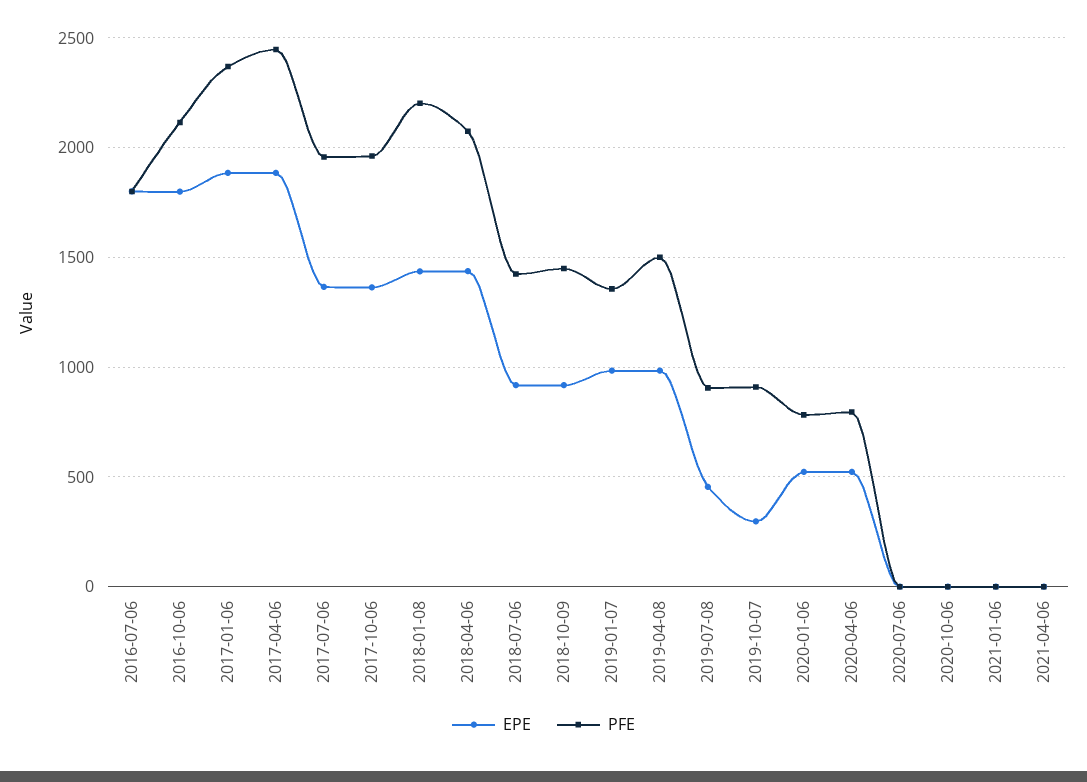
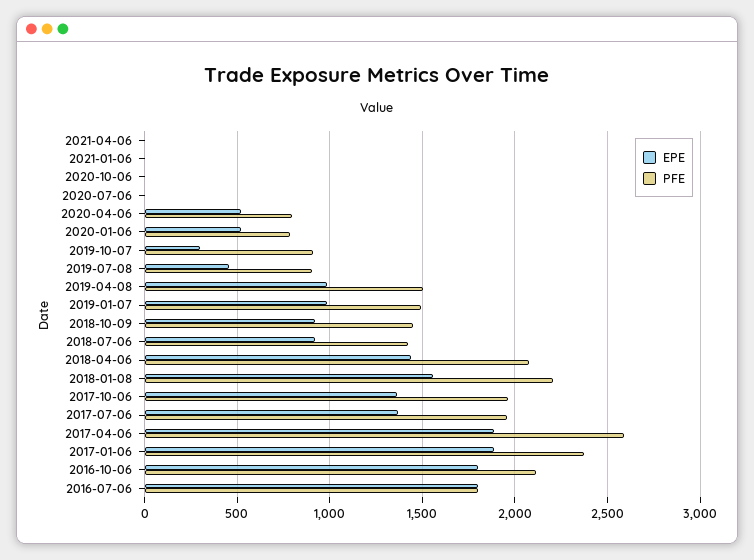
  {
    "EPE": {
      "2016-07-06": 1800,
      "2016-10-06": 1800,
      "2017-01-06": 1900,
      "2017-04-06": 1900,
      "2017-07-06": 1350,
      "2017-10-06": 1350,
-     "2018-01-08": 1450,
+     "2018-01-08": 1550,
      "2018-04-06": 1450,
      "2018-07-06": 900,
      "2018-10-09": 900,
      "2019-01-07": 1000,
      "2019-04-08": 1000,
      "2019-07-08": 450,
      "2019-10-07": 300,
      "2020-01-06": 500,
      "2020-04-06": 500,
      "2020-07-06": 0,
      "2020-10-06": 0,
      "2021-01-06": 0,
      "2021-04-06": 0
    },
    "PFE": {
      "2016-07-06": 1800,
      "2016-10-06": 2100,
      "2017-01-06": 2350,
-     "2017-04-06": 2450,
+     "2017-04-06": 2600,
      "2017-07-06": 1950,
      "2017-10-06": 1950,
      "2018-01-08": 2200,
      "2018-04-06": 2100,
      "2018-07-06": 1450,
      "2018-10-09": 1450,
-     "2019-01-07": 1350,
+     "2019-01-07": 1500,
      "2019-04-08": 1500,
      "2019-07-08": 900,
      "2019-10-07": 900,
      "2020-01-06": 800,
      "2020-04-06": 800,
      "2020-07-06": 0,
      "2020-10-06": 0,
      "2021-01-06": 0,
      "2021-04-06": 0
    }
  }

